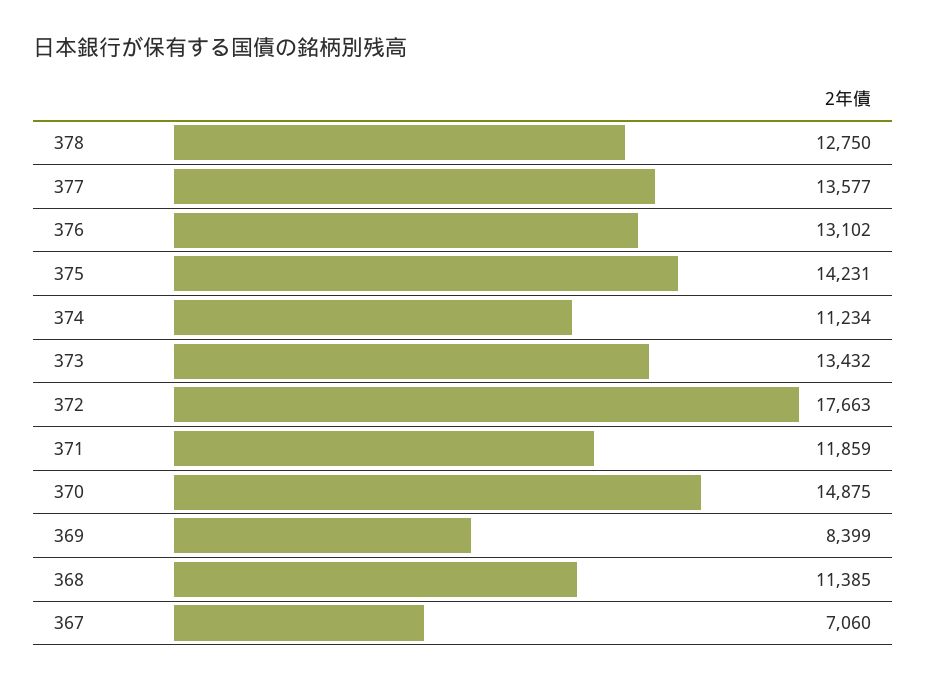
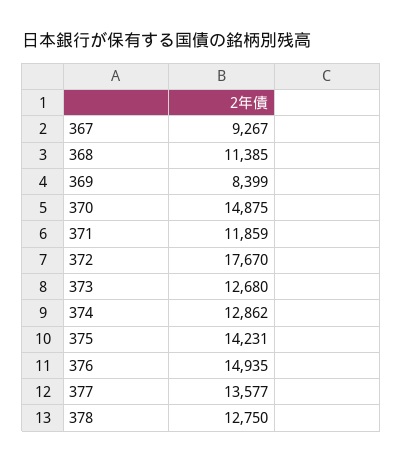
  {
    "378": 12750,
    "377": 13577,
-   "376": 13102,
+   "376": 14935,
    "375": 14231,
-   "374": 11234,
+   "374": 12862,
-   "373": 13432,
+   "373": 12680,
-   "372": 17663,
+   "372": 17670,
    "371": 11859,
    "370": 14875,
    "369": 8399,
    "368": 11385,
-   "367": 7060
+   "367": 9267
  }

